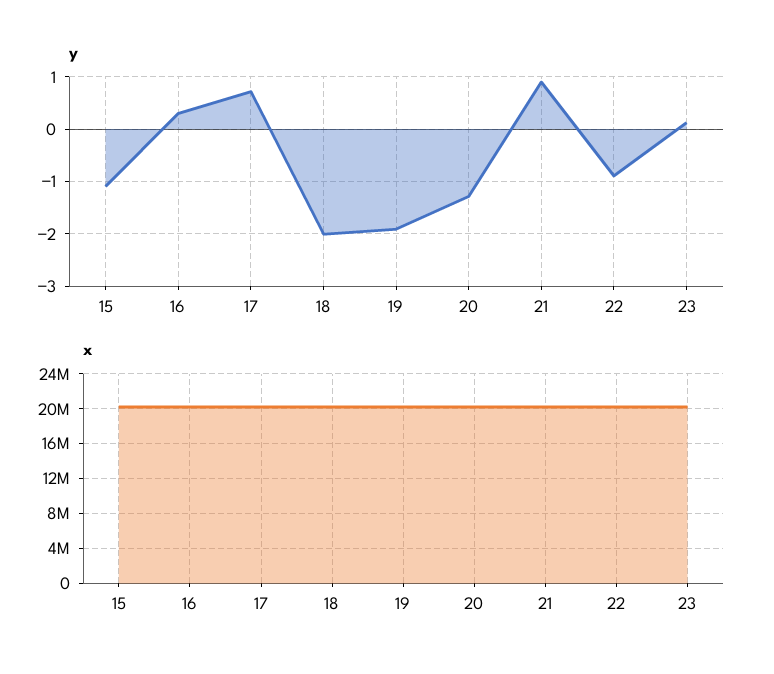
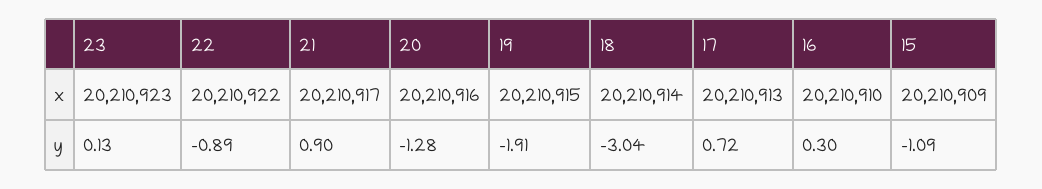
  {
    "y": {
      "15": -1.09,
      "16": 0.3,
      "17": 0.72,
-     "18": -2,
+     "18": -3.04,
      "19": -1.91,
      "20": -1.28,
      "21": 0.9,
      "22": -0.89,
      "23": 0.13
    },
    "x": {
      "15": 20210909,
      "16": 20210910,
      "17": 20210913,
      "18": 20210914,
      "19": 20210915,
      "20": 20210916,
      "21": 20210917,
      "22": 20210922,
      "23": 20210923
    }
  }

